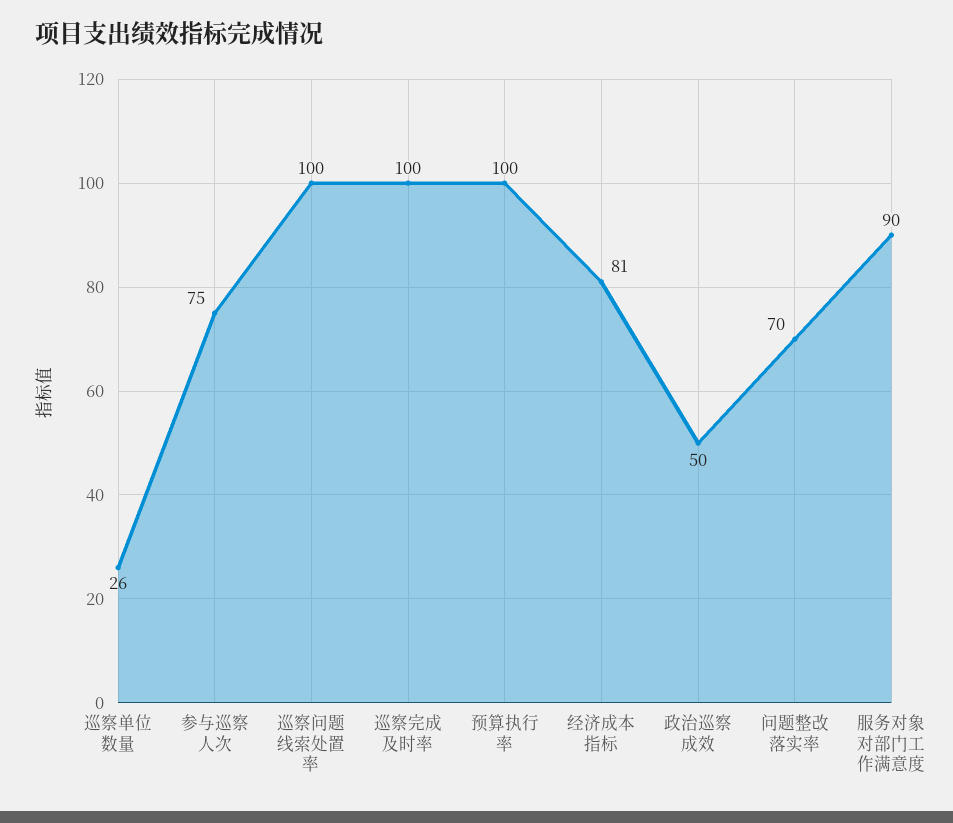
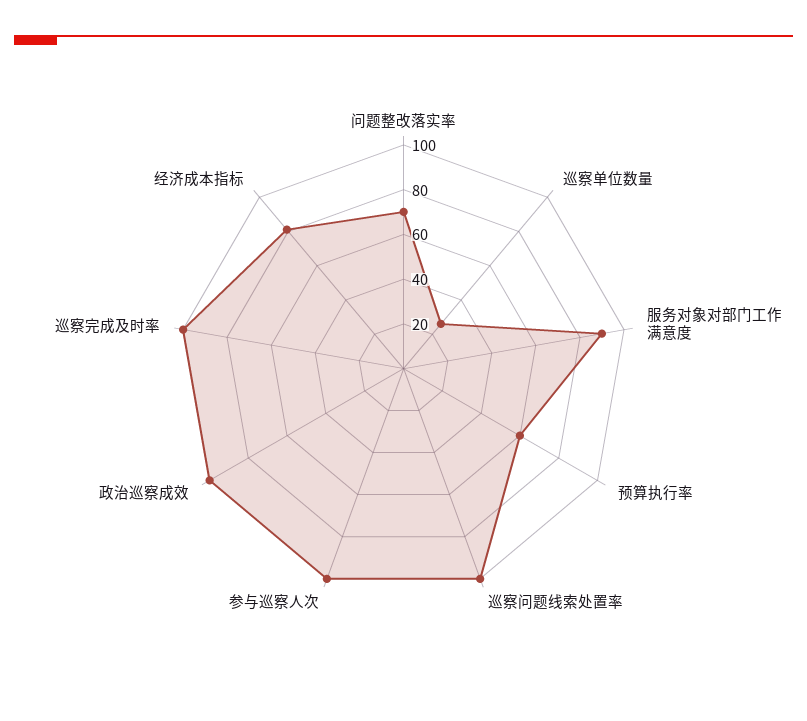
  {
    "巡察单位数量": 26,
-   "参与巡察人次": 75,
+   "参与巡察人次": 100,
    "巡察问题线索处置率": 100,
    "巡察完成及时率": 100,
-   "预算执行率": 100,
+   "预算执行率": 60,
    "经济成本指标": 81,
-   "政治巡察成效": 50,
+   "政治巡察成效": 100,
    "问题整改落实率": 70,
    "服务对象对部门工作满意度": 90
  }

